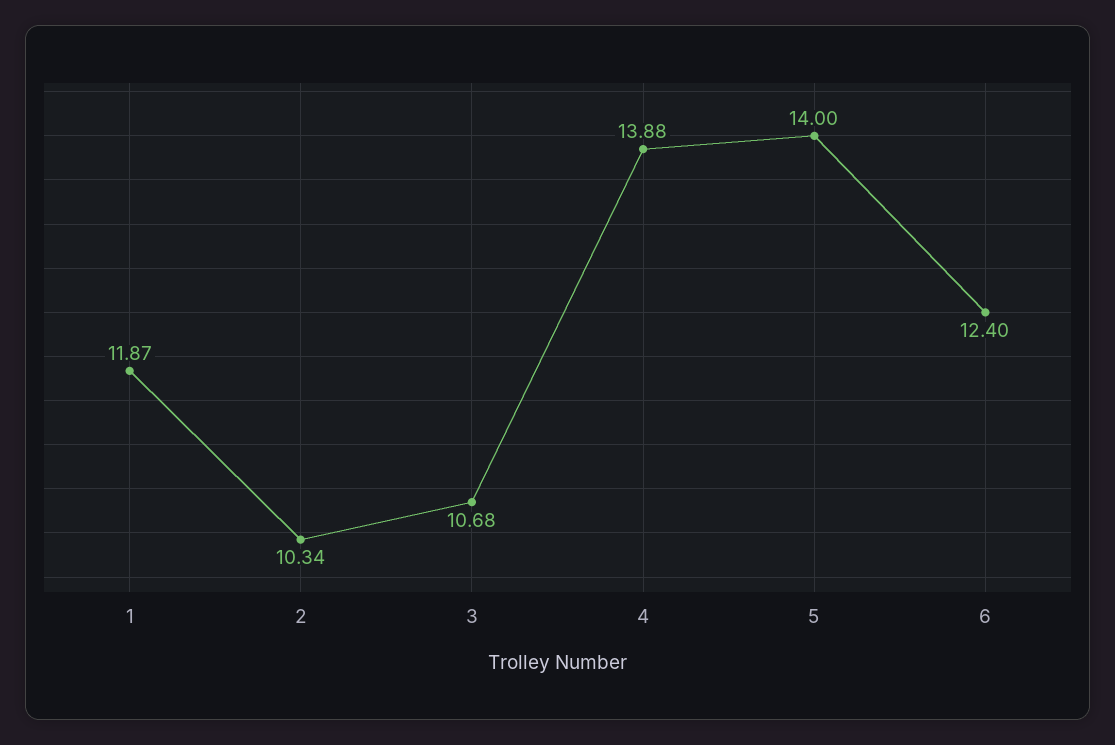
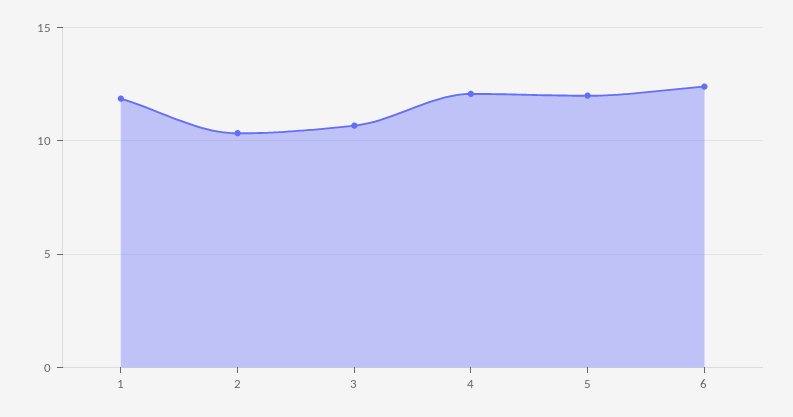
  {
    "1": 11.87,
    "2": 10.34,
    "3": 10.68,
-   "4": 13.88,
+   "4": 12,
-   "5": 14,
+   "5": 12,
    "6": 12.4
  }

